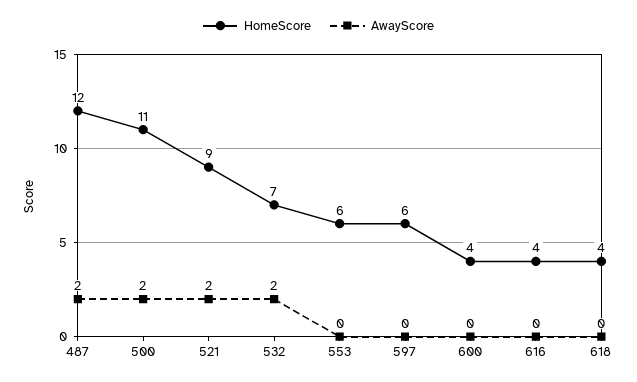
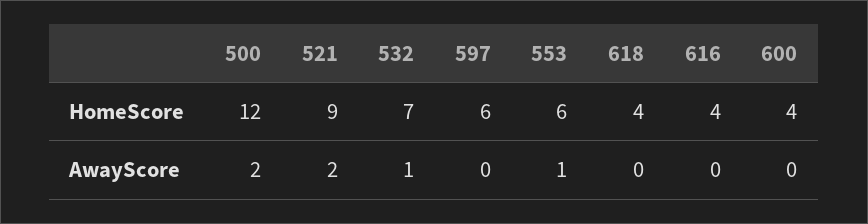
  {
    "HomeScore": {
-     "487": 12,
-     "500": 11,
+     "500": 12,
      "521": 9,
      "532": 7,
      "553": 6,
      "597": 6,
      "600": 4,
      "616": 4,
      "618": 4
    },
    "AwayScore": {
-     "487": 2,
      "500": 2,
      "521": 2,
-     "532": 2,
+     "532": 1,
-     "553": 0,
+     "553": 1,
      "597": 0,
      "600": 0,
      "616": 0,
      "618": 0
    }
  }

